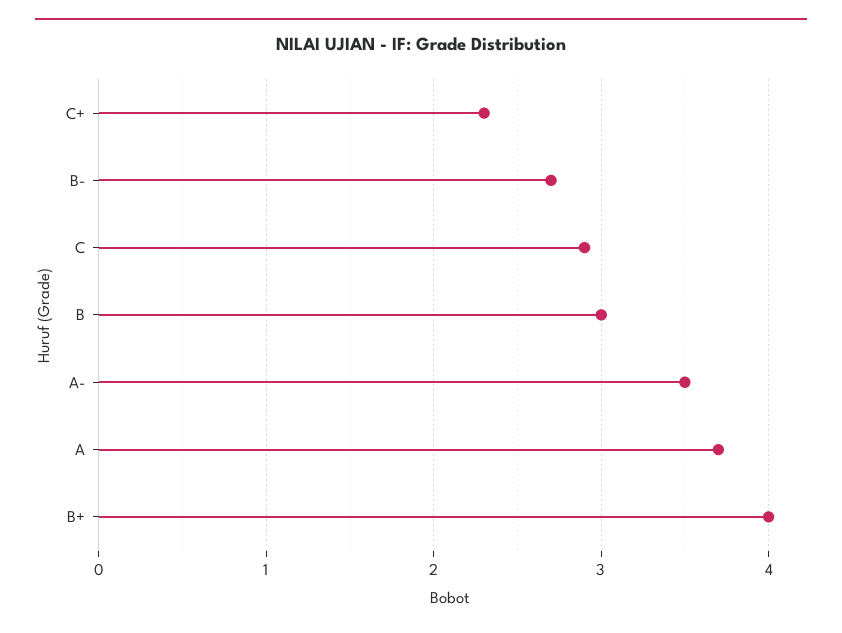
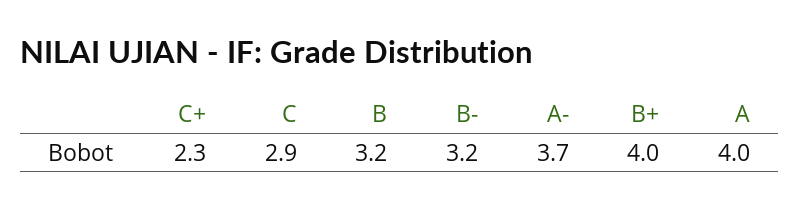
  {
    "C+": 2.3,
-   "B-": 2.7,
+   "B-": 3.2,
    "C": 2.9,
-   "B": 3,
+   "B": 3.2,
-   "A-": 3.5,
+   "A-": 3.7,
-   "A": 3.7,
+   "A": 4,
    "B+": 4
  }

